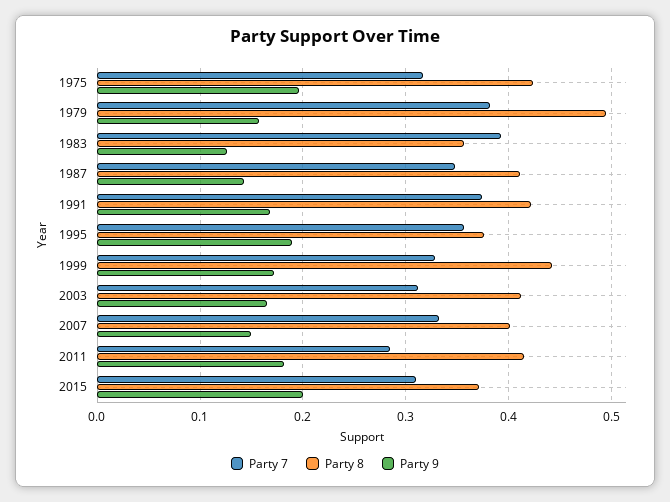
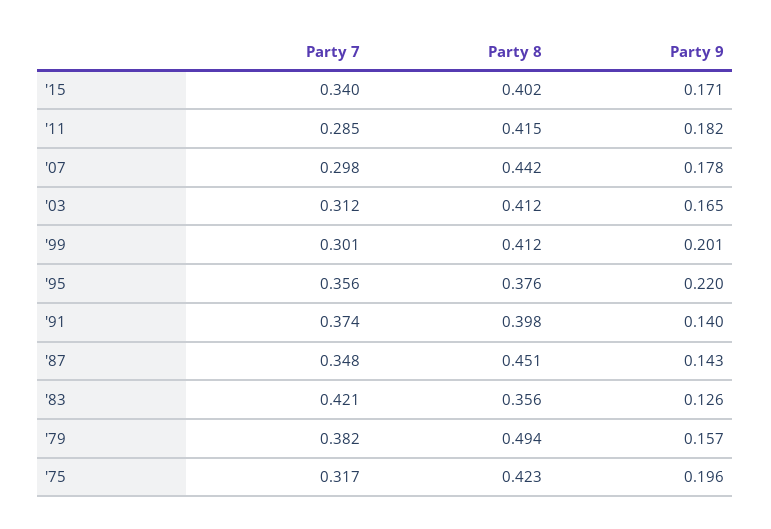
  {
    "Party 7": {
      "1975": 0.317,
      "1979": 0.382,
-     "1983": 0.39,
+     "1983": 0.421,
      "1987": 0.348,
      "1991": 0.374,
      "1995": 0.356,
-     "1999": 0.33,
+     "1999": 0.301,
      "2003": 0.312,
-     "2007": 0.33,
+     "2007": 0.298,
      "2011": 0.285,
-     "2015": 0.31
+     "2015": 0.34
    },
    "Party 8": {
      "1975": 0.423,
      "1979": 0.494,
      "1983": 0.356,
-     "1987": 0.41,
+     "1987": 0.451,
-     "1991": 0.42,
+     "1991": 0.398,
      "1995": 0.376,
-     "1999": 0.44,
+     "1999": 0.412,
      "2003": 0.412,
-     "2007": 0.4,
+     "2007": 0.442,
      "2011": 0.415,
-     "2015": 0.37
+     "2015": 0.402
    },
    "Party 9": {
      "1975": 0.196,
      "1979": 0.157,
      "1983": 0.126,
      "1987": 0.143,
-     "1991": 0.17,
+     "1991": 0.14,
-     "1995": 0.19,
+     "1995": 0.22,
-     "1999": 0.17,
+     "1999": 0.201,
      "2003": 0.165,
-     "2007": 0.15,
+     "2007": 0.178,
      "2011": 0.182,
-     "2015": 0.2
+     "2015": 0.171
    }
  }

